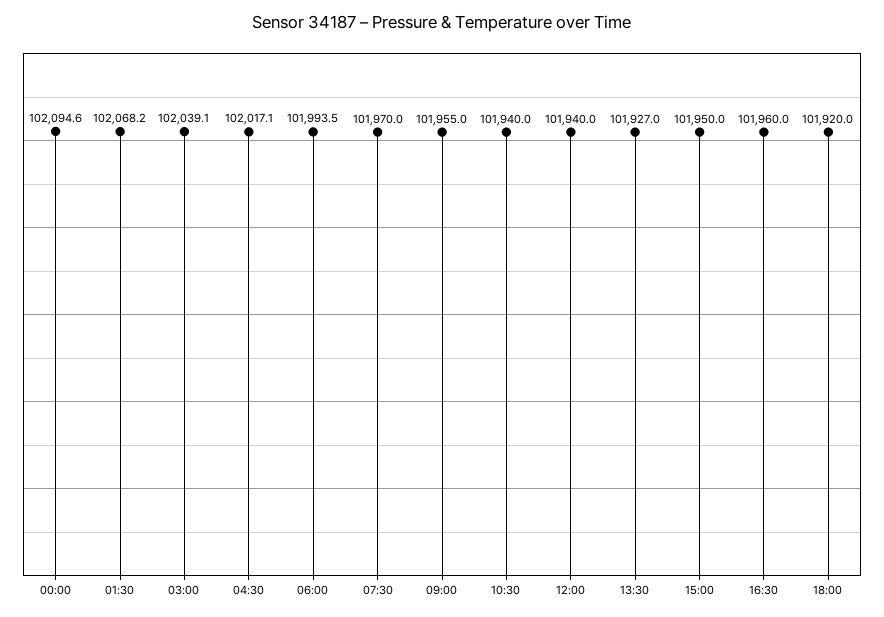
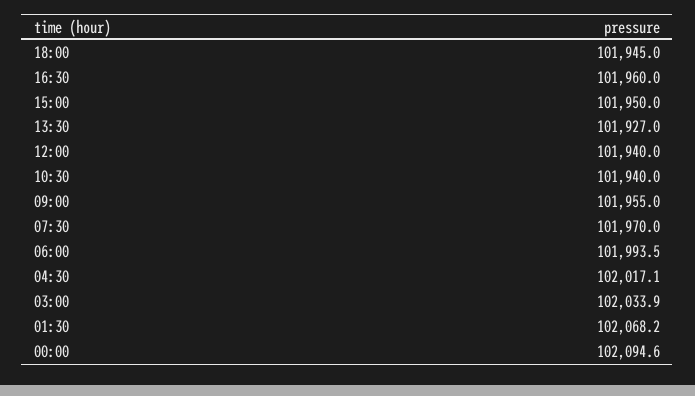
  {
    "00:00": 102094.6,
    "01:30": 102068.2,
-   "03:00": 102039.1,
+   "03:00": 102033.9,
    "04:30": 102017.1,
    "06:00": 101993.5,
    "07:30": 101970,
    "09:00": 101955,
    "10:30": 101940,
    "12:00": 101940,
    "13:30": 101927,
    "15:00": 101950,
    "16:30": 101960,
-   "18:00": 101920
+   "18:00": 101945
  }

